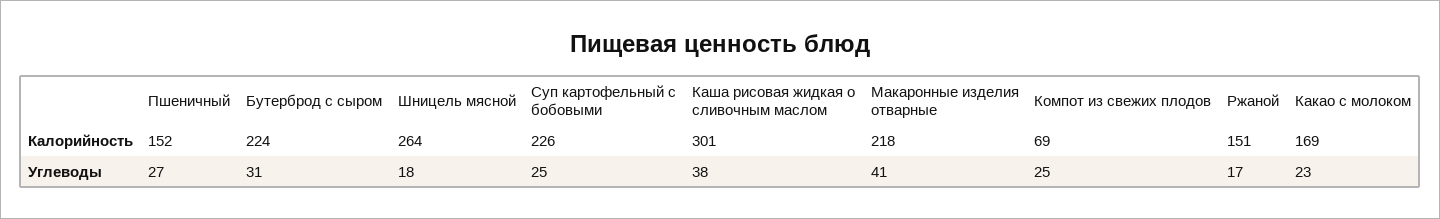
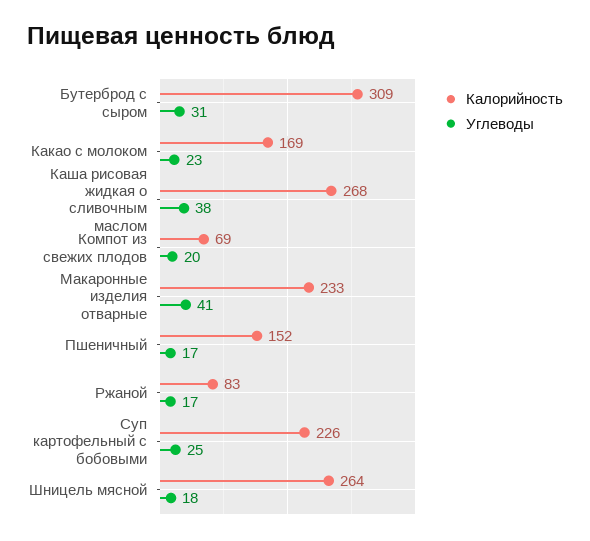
  {
    "Калорийность": {
      "Пшеничный": 152,
-     "Бутерброд с сыром": 224,
+     "Бутерброд с сыром": 309,
      "Шницель мясной": 264,
      "Суп картофельный с бобовыми": 226,
-     "Каша рисовая жидкая о сливочным маслом": 301,
+     "Каша рисовая жидкая о сливочным маслом": 268,
-     "Макаронные изделия отварные": 218,
+     "Макаронные изделия отварные": 233,
      "Компот из свежих плодов": 69,
-     "Ржаной": 151,
+     "Ржаной": 83,
      "Какао с молоком": 169
    },
    "Углеводы": {
-     "Пшеничный": 27,
+     "Пшеничный": 17,
      "Бутерброд с сыром": 31,
      "Шницель мясной": 18,
      "Суп картофельный с бобовыми": 25,
      "Каша рисовая жидкая о сливочным маслом": 38,
      "Макаронные изделия отварные": 41,
-     "Компот из свежих плодов": 25,
+     "Компот из свежих плодов": 20,
      "Ржаной": 17,
      "Какао с молоком": 23
    }
  }

